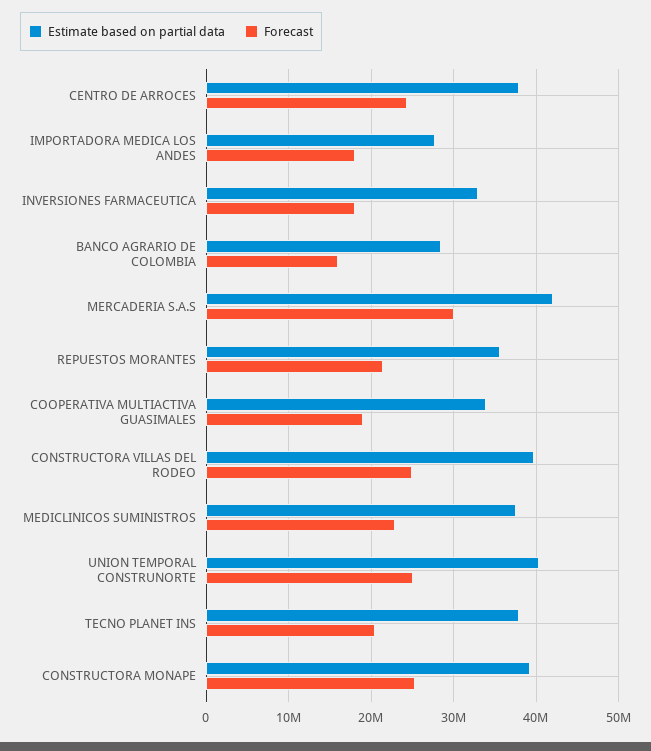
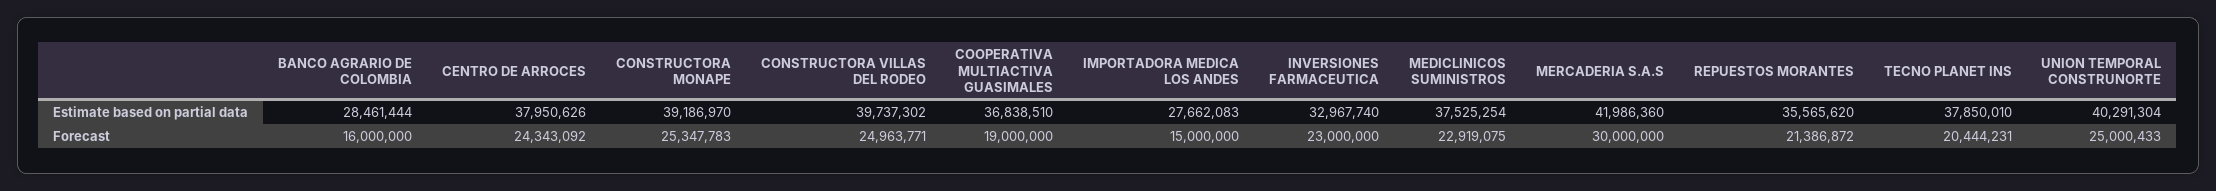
  {
    "Estimate based on partial data": {
      "CENTRO DE ARROCES": 37950626,
      "IMPORTADORA MEDICA LOS ANDES": 27662083,
      "INVERSIONES FARMACEUTICA": 32967740,
      "BANCO AGRARIO DE COLOMBIA": 28461444,
      "MERCADERIA S.A.S": 41986360,
      "REPUESTOS MORANTES": 35565620,
-     "COOPERATIVA MULTIACTIVA GUASIMALES": 34000000,
+     "COOPERATIVA MULTIACTIVA GUASIMALES": 36838510,
      "CONSTRUCTORA VILLAS DEL RODEO": 39737302,
      "MEDICLINICOS SUMINISTROS": 37525254,
      "UNION TEMPORAL CONSTRUNORTE": 40291304,
      "TECNO PLANET INS": 37850010,
      "CONSTRUCTORA MONAPE": 39186970
    },
    "Forecast": {
      "CENTRO DE ARROCES": 24343092,
-     "IMPORTADORA MEDICA LOS ANDES": 18000000,
+     "IMPORTADORA MEDICA LOS ANDES": 15000000,
-     "INVERSIONES FARMACEUTICA": 18000000,
+     "INVERSIONES FARMACEUTICA": 23000000,
      "BANCO AGRARIO DE COLOMBIA": 16000000,
      "MERCADERIA S.A.S": 30000000,
      "REPUESTOS MORANTES": 21386872,
      "COOPERATIVA MULTIACTIVA GUASIMALES": 19000000,
      "CONSTRUCTORA VILLAS DEL RODEO": 24963771,
      "MEDICLINICOS SUMINISTROS": 22919075,
      "UNION TEMPORAL CONSTRUNORTE": 25000433,
      "TECNO PLANET INS": 20444231,
      "CONSTRUCTORA MONAPE": 25347783
    }
  }

